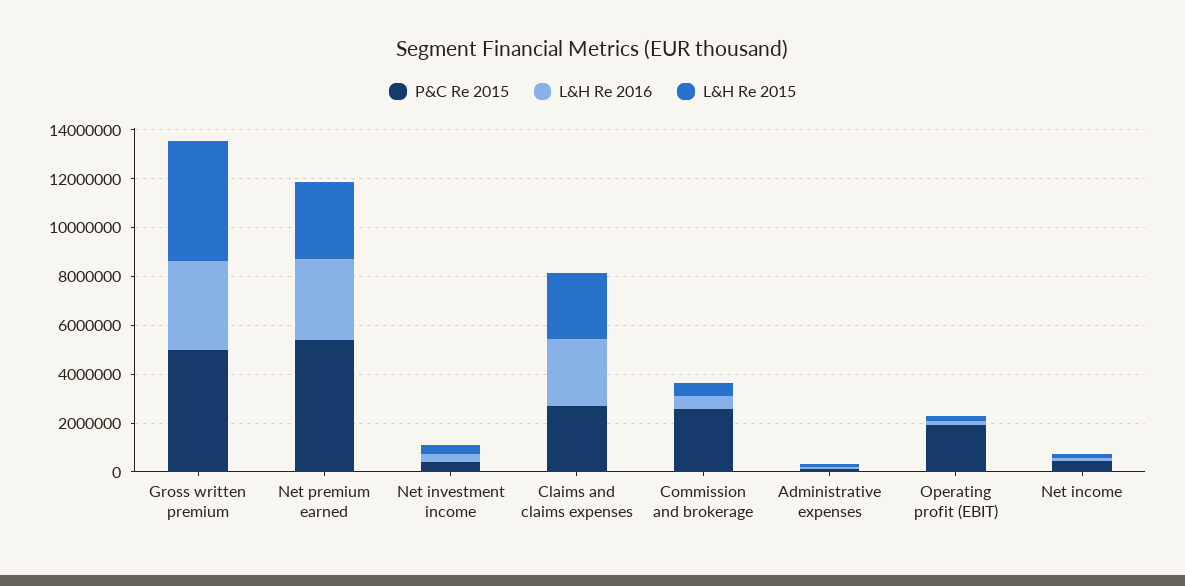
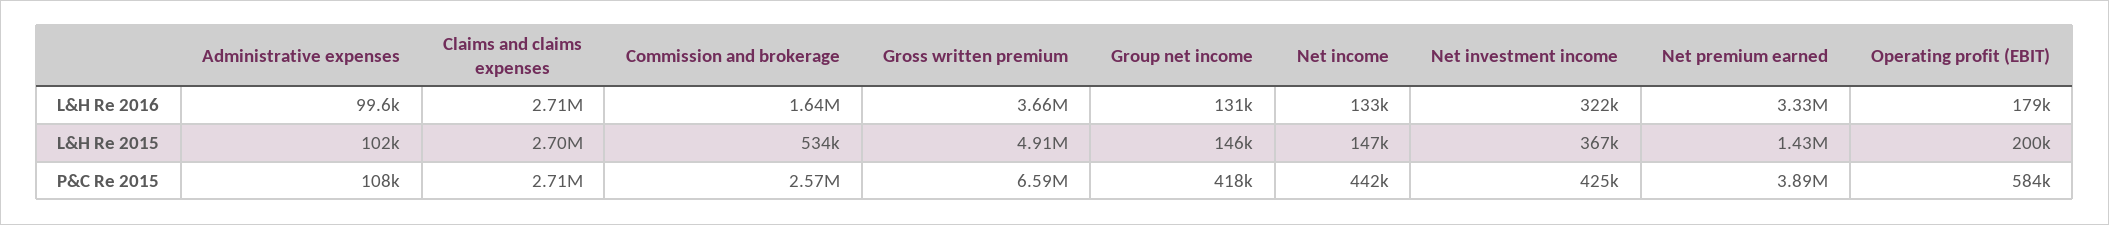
  {
    "P&C Re 2015": {
-     "Gross written premium": 5000000,
+     "Gross written premium": 6590000,
-     "Net premium earned": 5500000,
+     "Net premium earned": 3890000,
      "Net investment income": 425000,
      "Claims and claims expenses": 2710000,
      "Commission and brokerage": 2570000,
      "Administrative expenses": 108000,
-     "Operating profit (EBIT)": 2000000,
+     "Operating profit (EBIT)": 584000,
-     "Net income": 442000
+     "Net income": 442000,
+     "Group net income": 418000
    },
    "L&H Re 2016": {
      "Gross written premium": 3660000,
      "Net premium earned": 3330000,
      "Net investment income": 322000,
      "Claims and claims expenses": 2710000,
-     "Commission and brokerage": 500000,
+     "Commission and brokerage": 1640000,
      "Administrative expenses": 99600,
      "Operating profit (EBIT)": 179000,
-     "Net income": 133000
+     "Net income": 133000,
+     "Group net income": 131000
    },
    "L&H Re 2015": {
      "Gross written premium": 4910000,
-     "Net premium earned": 3000000,
+     "Net premium earned": 1430000,
      "Net investment income": 367000,
      "Claims and claims expenses": 2700000,
      "Commission and brokerage": 534000,
      "Administrative expenses": 102000,
      "Operating profit (EBIT)": 200000,
-     "Net income": 147000
+     "Net income": 147000,
+     "Group net income": 146000
    }
  }

